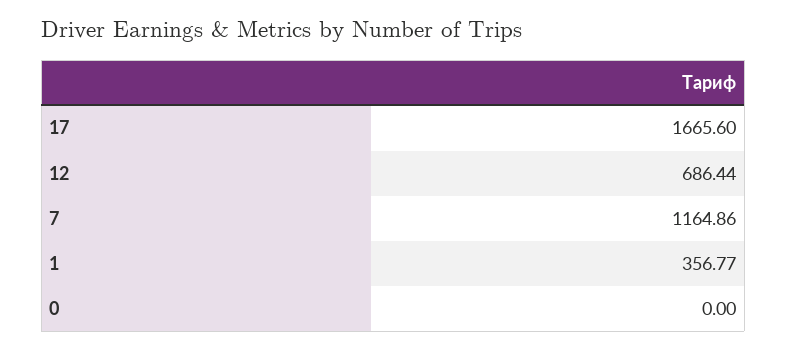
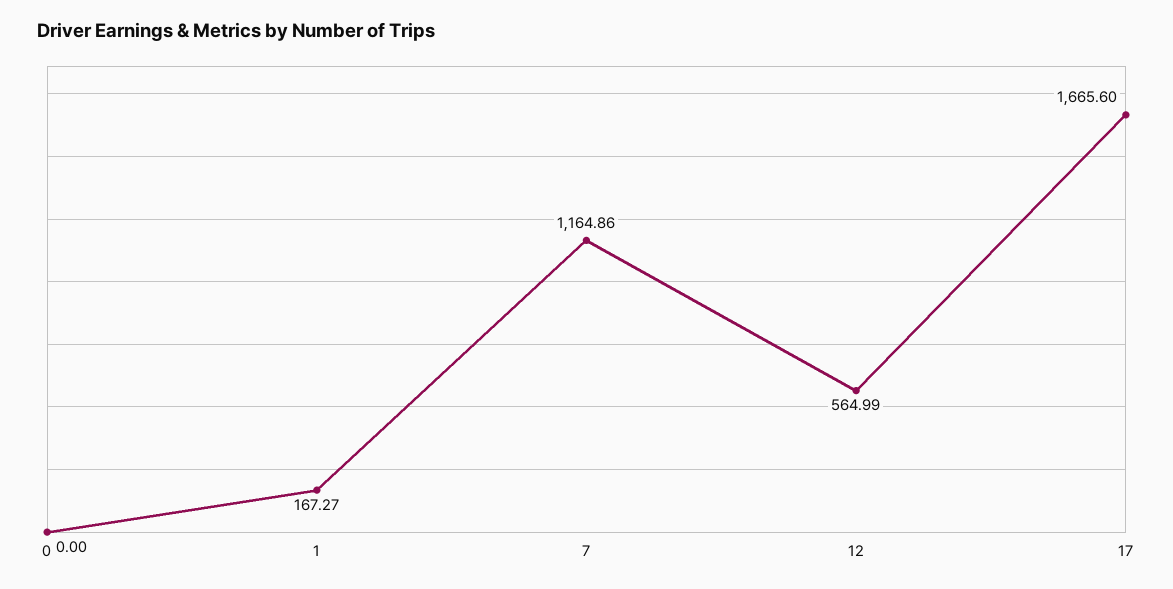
  {
    "17": 1665.6,
-   "12": 686.44,
+   "12": 564.99,
    "7": 1164.86,
-   "1": 356.77,
+   "1": 167.27,
    "0": 0
  }

